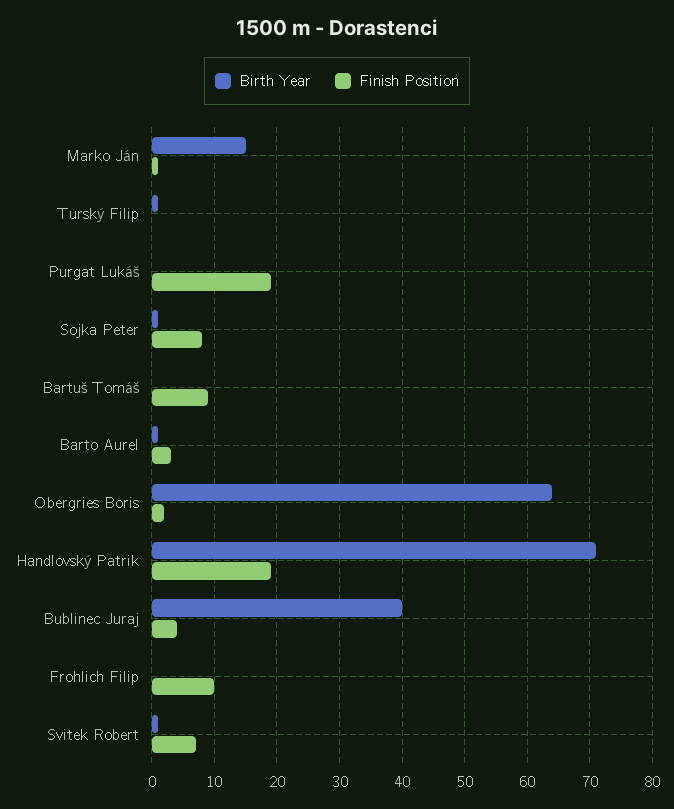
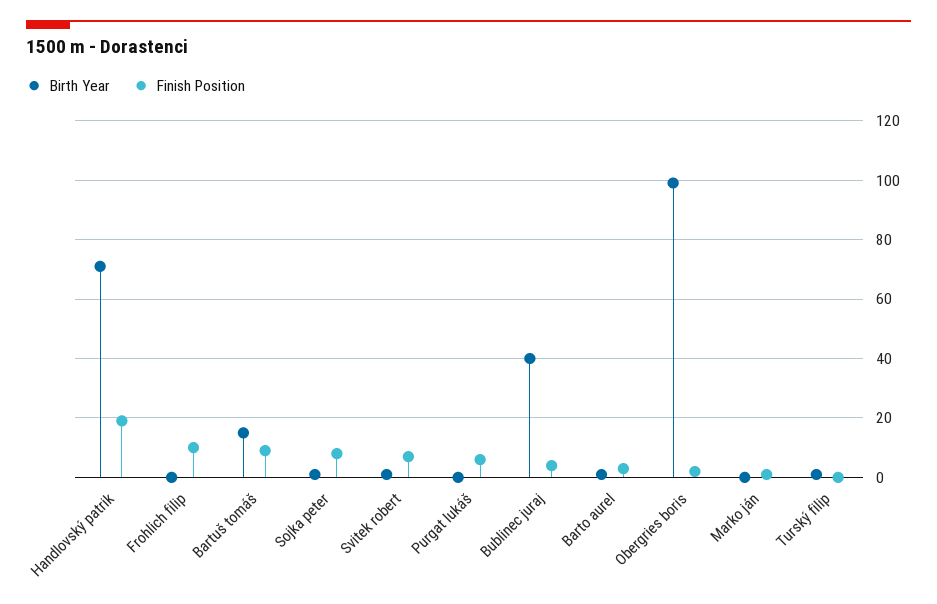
  {
    "Birth Year": {
-     "Marko Ján": 15,
+     "Marko Ján": 0,
      "Turský Filip": 1,
      "Purgat Lukáš": 0,
      "Sojka Peter": 1,
-     "Bartuš Tomáš": 0,
+     "Bartuš Tomáš": 15,
      "Barto Aurel": 1,
-     "Obergries Boris": 64,
+     "Obergries Boris": 100,
      "Handlovský Patrik": 71,
      "Bublinec Juraj": 40,
      "Frohlich Filip": 0,
      "Svitek Robert": 1
    },
    "Finish Position": {
      "Marko Ján": 1,
      "Turský Filip": 0,
-     "Purgat Lukáš": 19,
+     "Purgat Lukáš": 5,
      "Sojka Peter": 8,
      "Bartuš Tomáš": 9,
      "Barto Aurel": 3,
      "Obergries Boris": 2,
      "Handlovský Patrik": 19,
      "Bublinec Juraj": 4,
      "Frohlich Filip": 10,
      "Svitek Robert": 7
    }
  }

